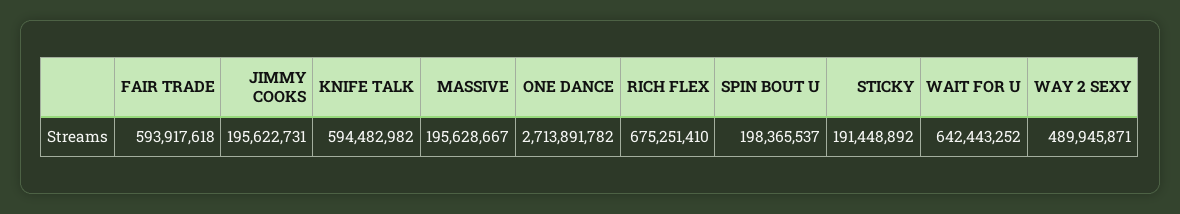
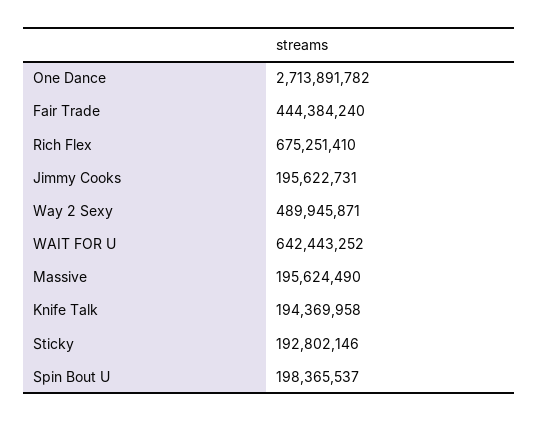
  {
-   "FAIR TRADE": 593917618,
+   "FAIR TRADE": 444384240,
    "JIMMY COOKS": 195622731,
-   "KNIFE TALK": 594482982,
+   "KNIFE TALK": 194369958,
-   "MASSIVE": 195628667,
+   "MASSIVE": 195624490,
    "ONE DANCE": 2713891782,
    "RICH FLEX": 675251410,
    "SPIN BOUT U": 198365537,
-   "STICKY": 191448892,
+   "STICKY": 192802146,
    "WAIT FOR U": 642443252,
    "WAY 2 SEXY": 489945871
  }

